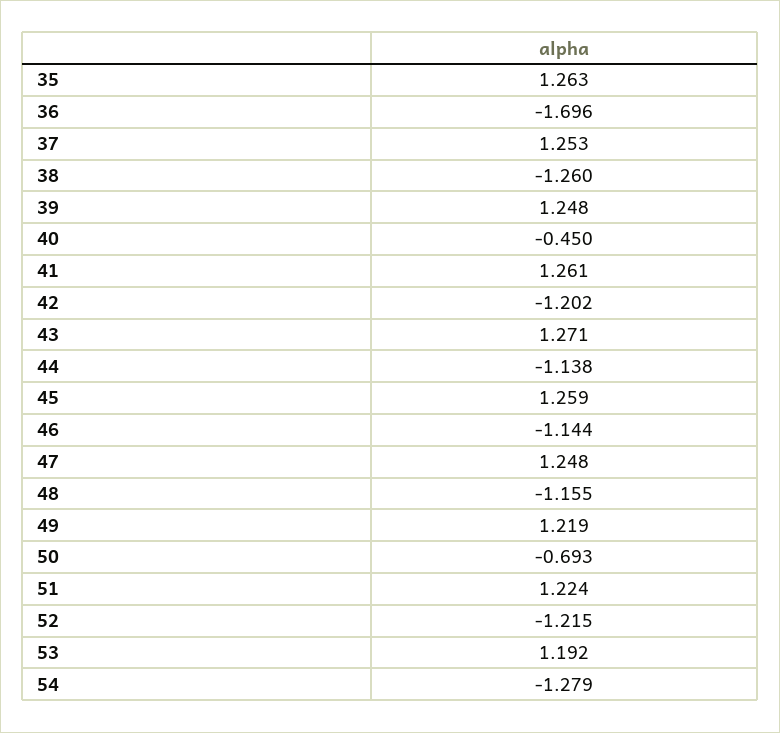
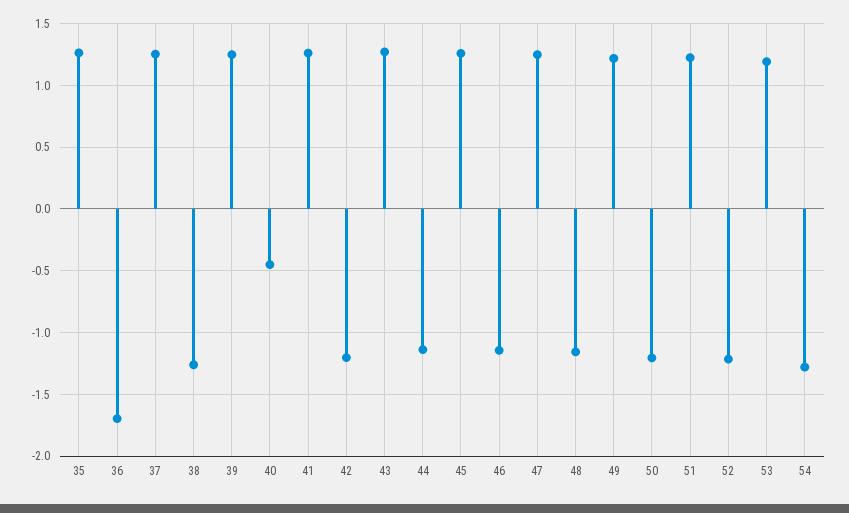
  {
    "35": 1.263,
    "36": -1.696,
    "37": 1.253,
    "38": -1.26,
    "39": 1.248,
    "40": -0.45,
    "41": 1.261,
    "42": -1.202,
    "43": 1.271,
    "44": -1.138,
    "45": 1.259,
    "46": -1.144,
    "47": 1.248,
    "48": -1.155,
    "49": 1.219,
-   "50": -0.693,
+   "50": -1.2,
    "51": 1.224,
    "52": -1.215,
    "53": 1.192,
    "54": -1.279
  }

